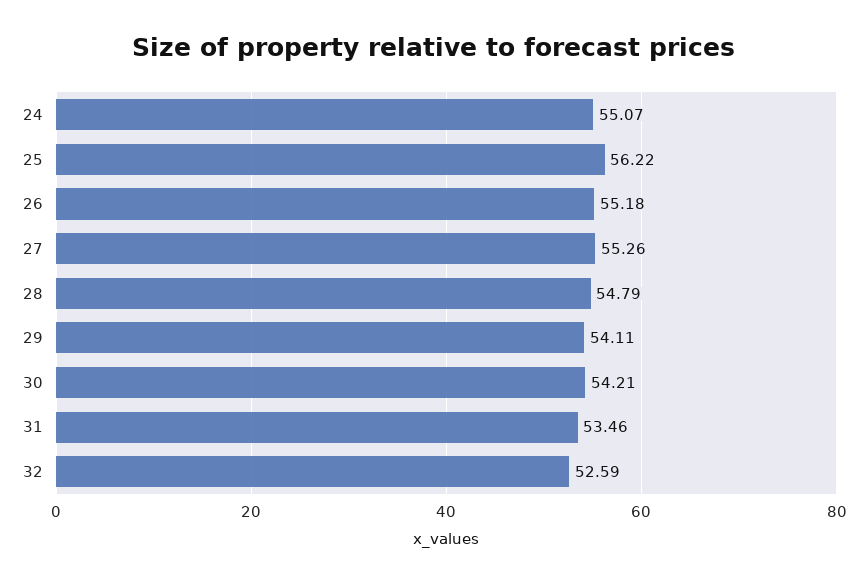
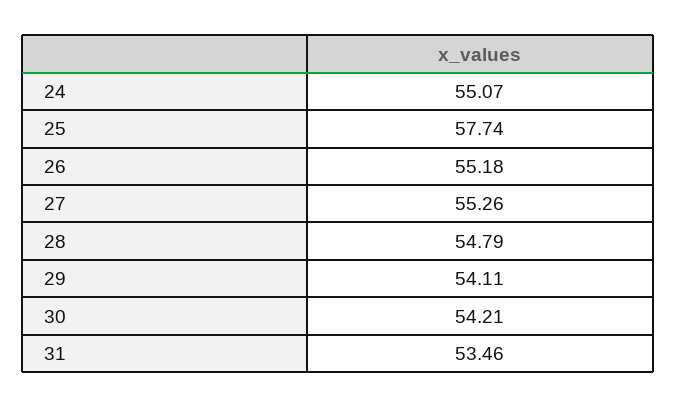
  {
    "24": 55.07,
-   "25": 56.22,
+   "25": 57.74,
    "26": 55.18,
    "27": 55.26,
    "28": 54.79,
    "29": 54.11,
    "30": 54.21,
-   "31": 53.46,
+   "31": 53.46
-   "32": 52.59
  }

